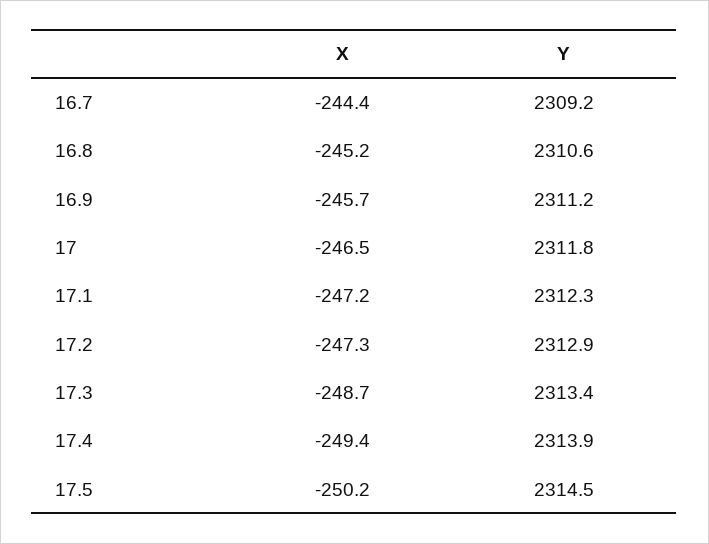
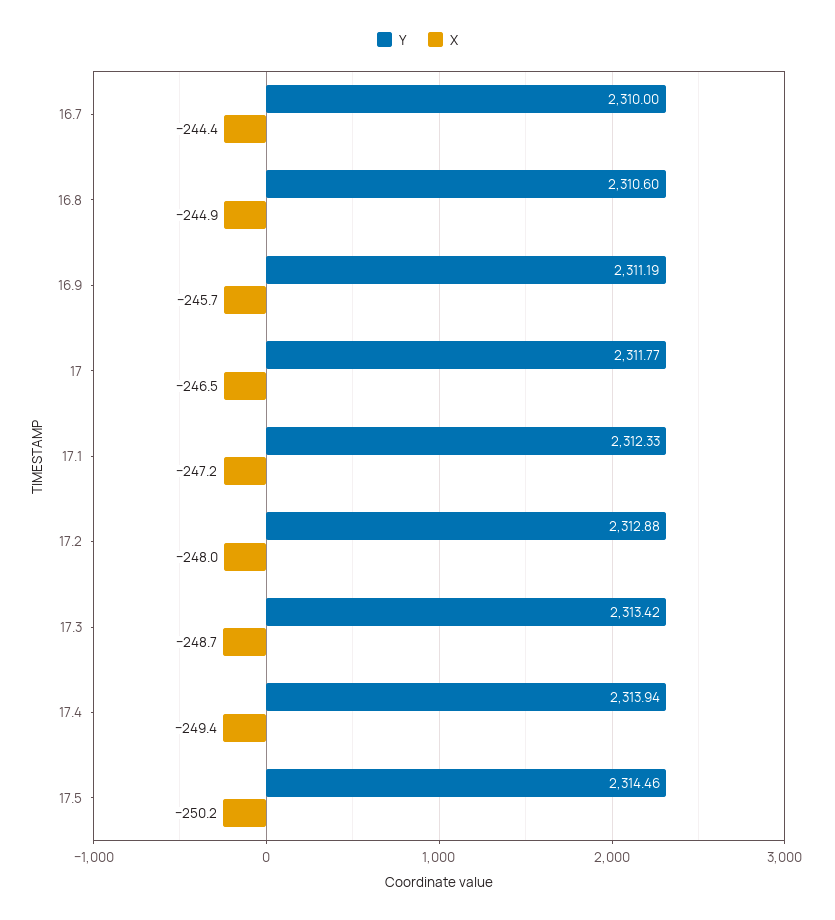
  {
    "X": {
      "16.7": -244.4,
-     "16.8": -245.2,
+     "16.8": -244.9,
      "16.9": -245.7,
      "17": -246.5,
      "17.1": -247.2,
-     "17.2": -247.3,
+     "17.2": -248,
      "17.3": -248.7,
      "17.4": -249.4,
      "17.5": -250.2
    },
    "Y": {
-     "16.7": 2309.2,
+     "16.7": 2310,
      "16.8": 2310.6,
      "16.9": 2311.19,
      "17": 2311.77,
      "17.1": 2312.33,
      "17.2": 2312.88,
      "17.3": 2313.42,
      "17.4": 2313.94,
      "17.5": 2314.46
    }
  }

